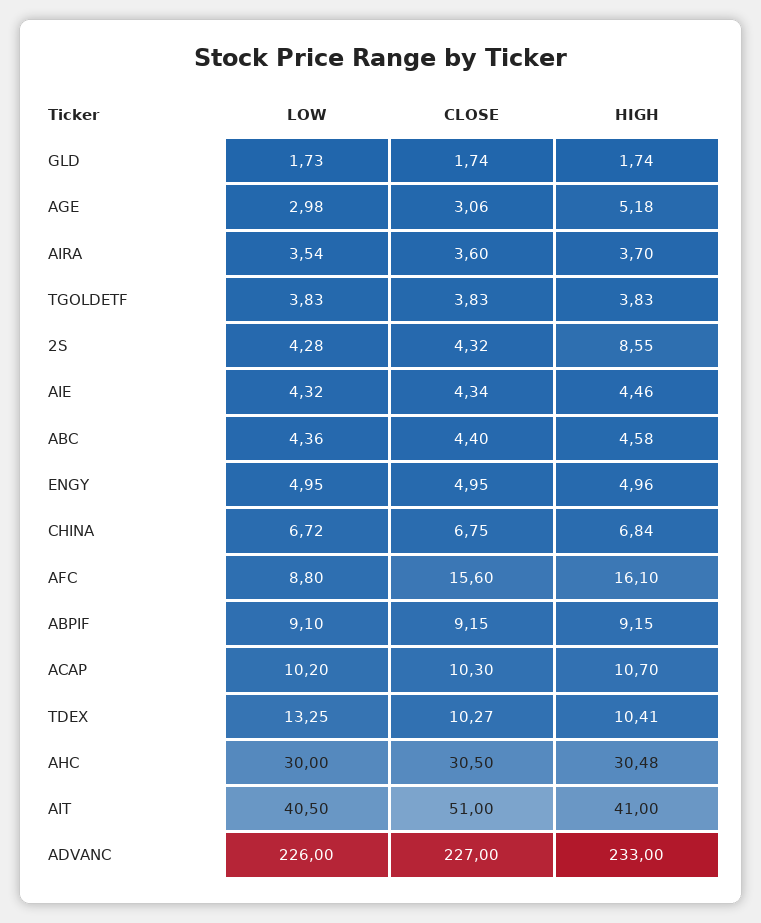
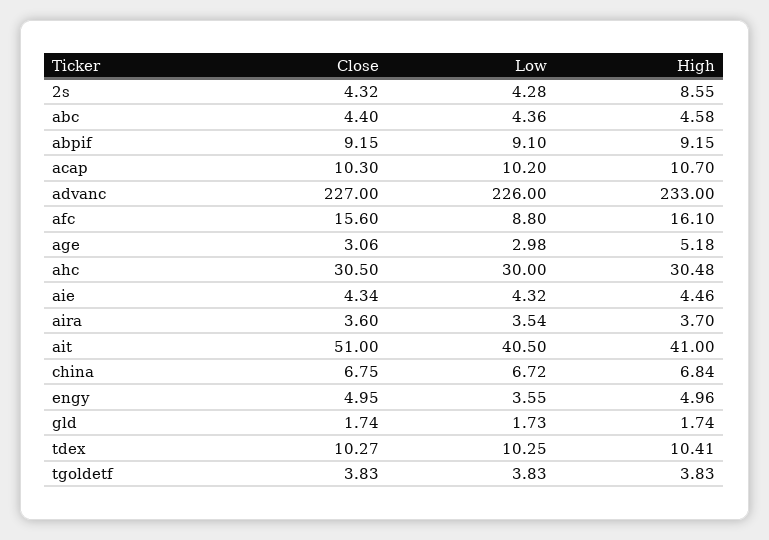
  {
    "LOW": {
      "GLD": 1.73,
      "AGE": 2.98,
      "AIRA": 3.54,
      "TGOLDETF": 3.83,
      "2S": 4.28,
      "AIE": 4.32,
      "ABC": 4.36,
-     "ENGY": 4.95,
+     "ENGY": 3.55,
      "CHINA": 6.72,
      "AFC": 8.8,
      "ABPIF": 9.1,
      "ACAP": 10.2,
-     "TDEX": 13.25,
+     "TDEX": 10.25,
      "AHC": 30,
      "AIT": 40.5,
      "ADVANC": 226
    },
    "CLOSE": {
      "GLD": 1.74,
      "AGE": 3.06,
      "AIRA": 3.6,
      "TGOLDETF": 3.83,
      "2S": 4.32,
      "AIE": 4.34,
      "ABC": 4.4,
      "ENGY": 4.95,
      "CHINA": 6.75,
      "AFC": 15.6,
      "ABPIF": 9.15,
      "ACAP": 10.3,
      "TDEX": 10.27,
      "AHC": 30.5,
      "AIT": 51,
      "ADVANC": 227
    },
    "HIGH": {
      "GLD": 1.74,
      "AGE": 5.18,
      "AIRA": 3.7,
      "TGOLDETF": 3.83,
      "2S": 8.55,
      "AIE": 4.46,
      "ABC": 4.58,
      "ENGY": 4.96,
      "CHINA": 6.84,
      "AFC": 16.1,
      "ABPIF": 9.15,
      "ACAP": 10.7,
      "TDEX": 10.41,
      "AHC": 30.48,
      "AIT": 41,
      "ADVANC": 233
    }
  }

